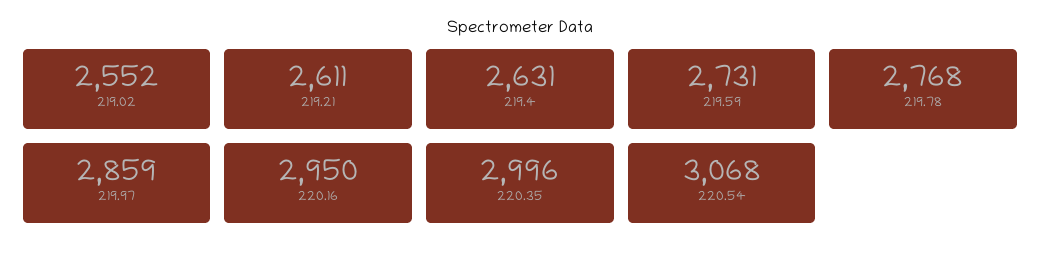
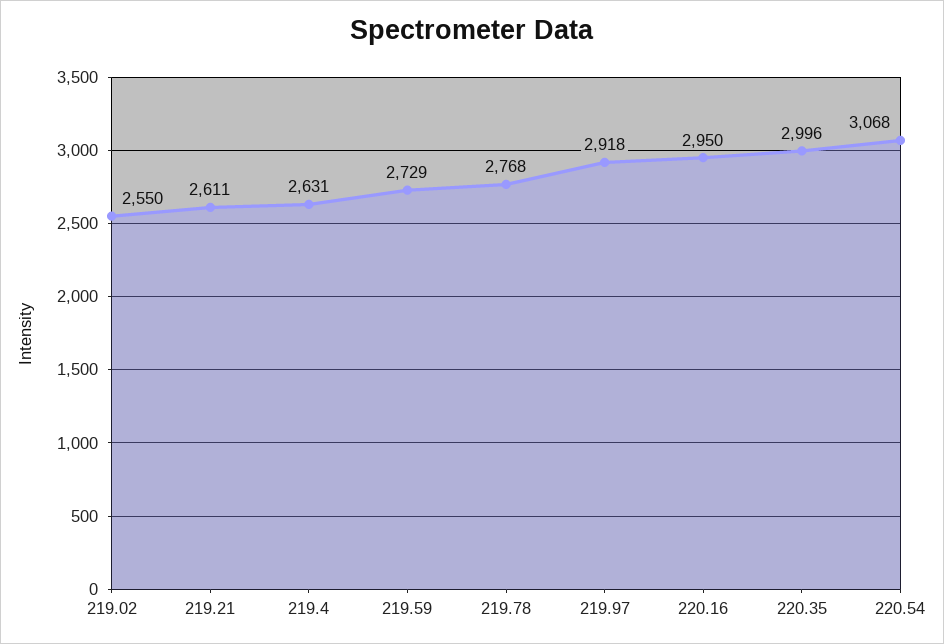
  {
-   "219.02": 2552,
+   "219.02": 2550,
    "219.21": 2611,
    "219.4": 2631,
-   "219.59": 2731,
+   "219.59": 2729,
    "219.78": 2768,
-   "219.97": 2859,
+   "219.97": 2918,
    "220.16": 2950,
    "220.35": 2996,
    "220.54": 3068
  }

